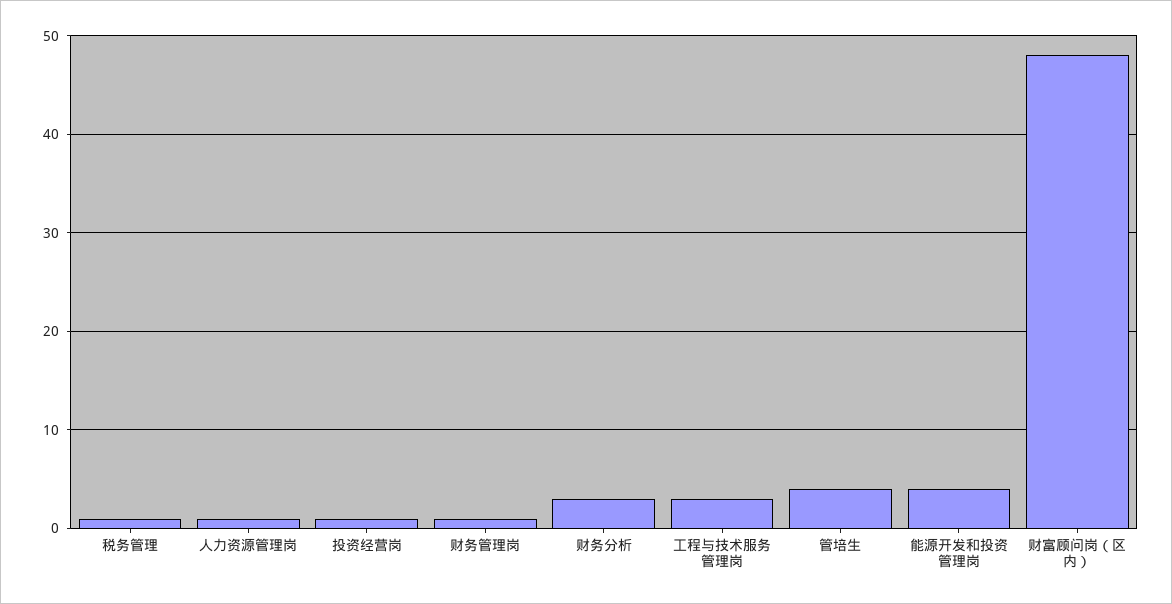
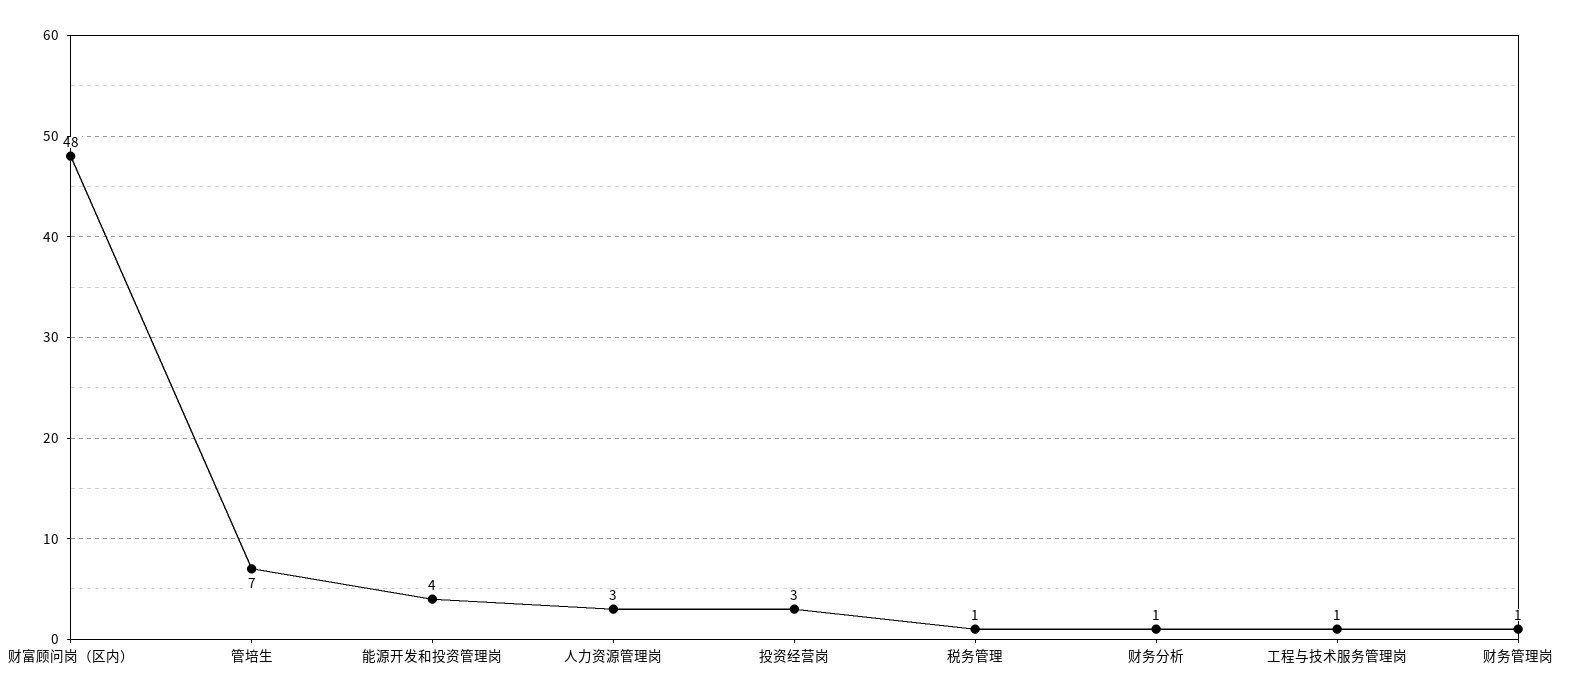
  {
    "税务管理": 1,
-   "人力资源管理岗": 1,
+   "人力资源管理岗": 3,
-   "投资经营岗": 1,
+   "投资经营岗": 3,
    "财务管理岗": 1,
-   "财务分析": 3,
+   "财务分析": 1,
-   "工程与技术服务管理岗": 3,
+   "工程与技术服务管理岗": 1,
-   "管培生": 4,
+   "管培生": 7,
    "能源开发和投资管理岗": 4,
    "财富顾问岗（区内）": 48
  }

